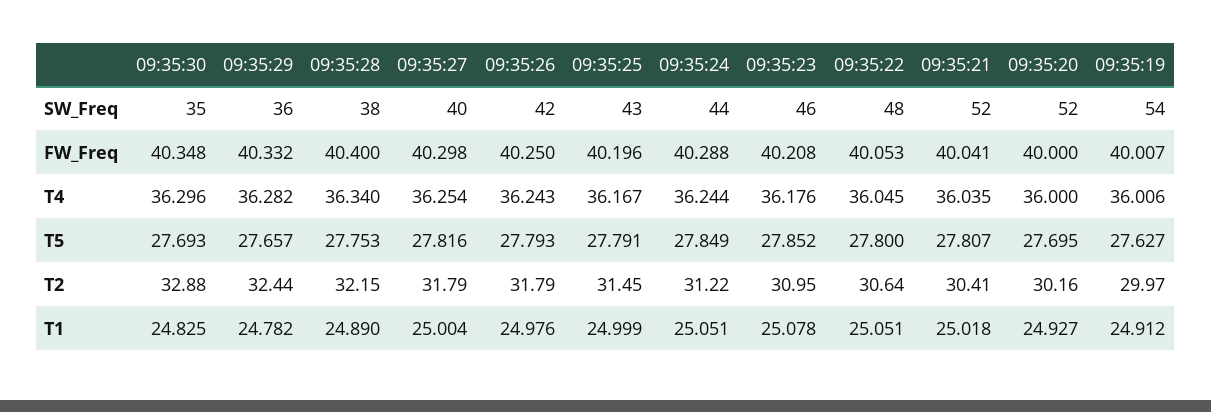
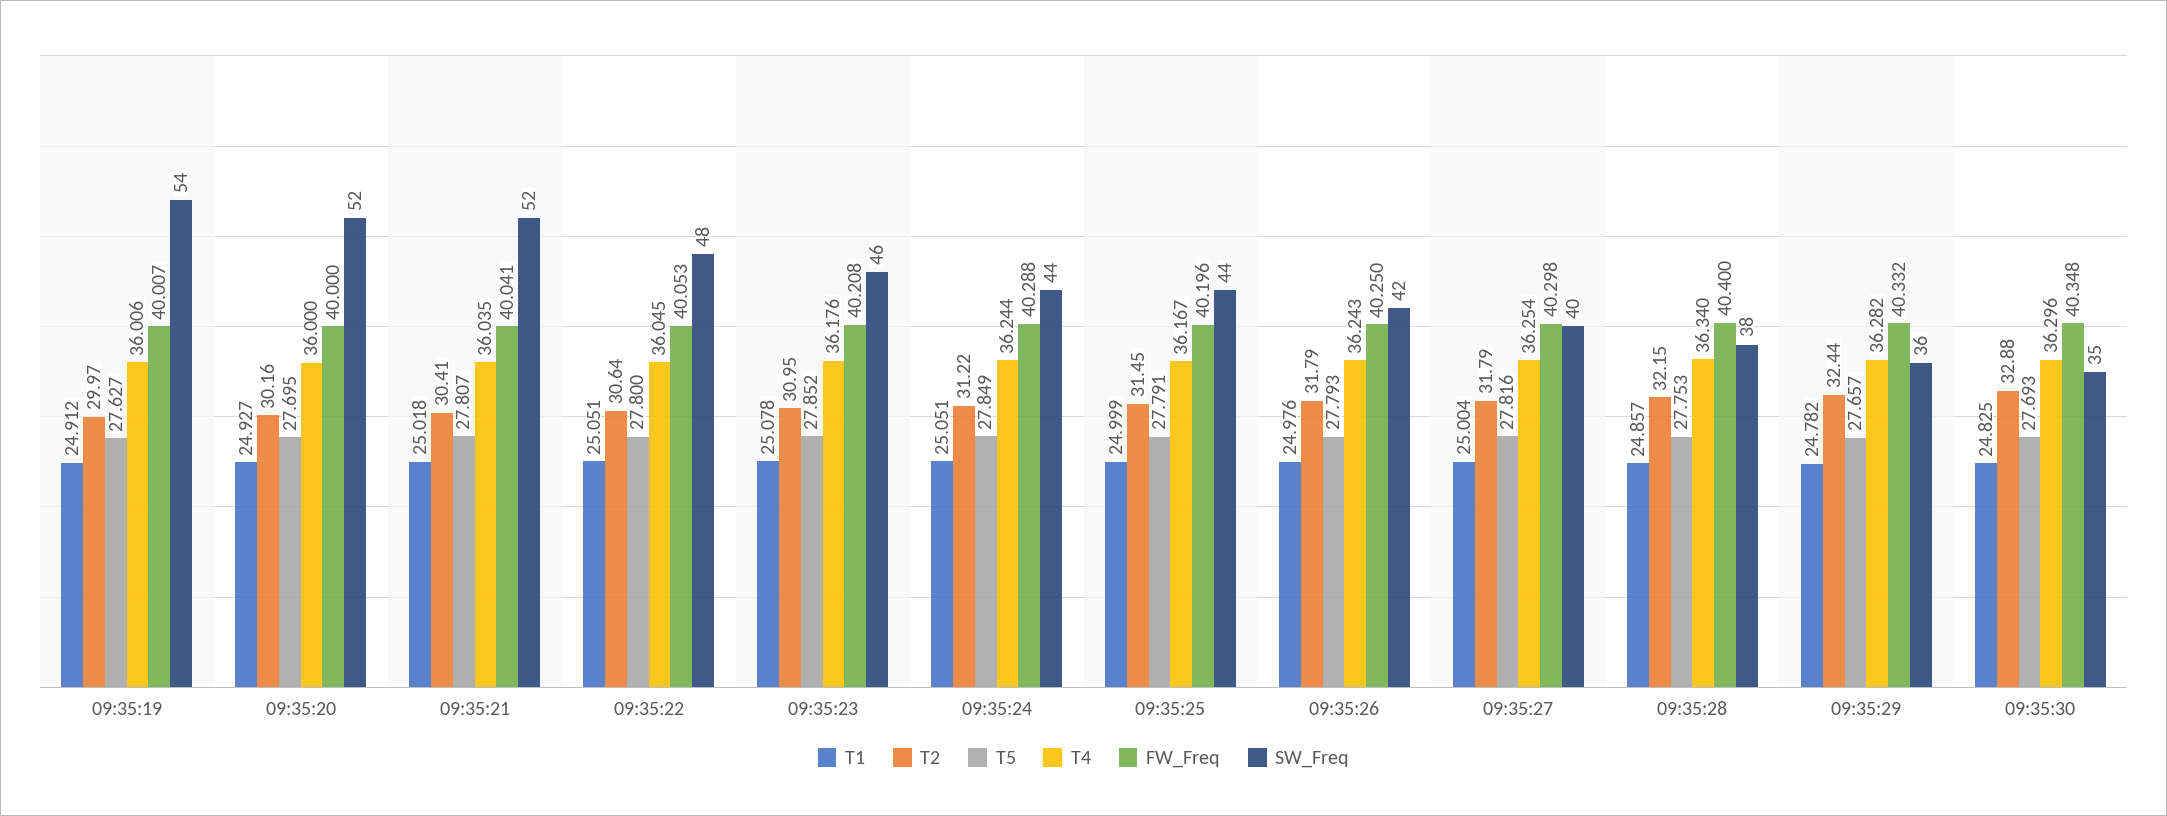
  {
    "SW_Freq": {
      "09:35:30": 35,
      "09:35:29": 36,
      "09:35:28": 38,
      "09:35:27": 40,
      "09:35:26": 42,
-     "09:35:25": 43,
+     "09:35:25": 44,
      "09:35:24": 44,
      "09:35:23": 46,
      "09:35:22": 48,
      "09:35:21": 52,
      "09:35:20": 52,
      "09:35:19": 54
    },
    "FW_Freq": {
      "09:35:30": 40.348,
      "09:35:29": 40.332,
      "09:35:28": 40.4,
      "09:35:27": 40.298,
      "09:35:26": 40.25,
      "09:35:25": 40.196,
      "09:35:24": 40.288,
      "09:35:23": 40.208,
      "09:35:22": 40.053,
      "09:35:21": 40.041,
      "09:35:20": 40,
      "09:35:19": 40.007
    },
    "T4": {
      "09:35:30": 36.296,
      "09:35:29": 36.282,
      "09:35:28": 36.34,
      "09:35:27": 36.254,
      "09:35:26": 36.243,
      "09:35:25": 36.167,
      "09:35:24": 36.244,
      "09:35:23": 36.176,
      "09:35:22": 36.045,
      "09:35:21": 36.035,
      "09:35:20": 36,
      "09:35:19": 36.006
    },
    "T5": {
      "09:35:30": 27.693,
      "09:35:29": 27.657,
      "09:35:28": 27.753,
      "09:35:27": 27.816,
      "09:35:26": 27.793,
      "09:35:25": 27.791,
      "09:35:24": 27.849,
      "09:35:23": 27.852,
      "09:35:22": 27.8,
      "09:35:21": 27.807,
      "09:35:20": 27.695,
      "09:35:19": 27.627
    },
    "T2": {
      "09:35:30": 32.88,
      "09:35:29": 32.44,
      "09:35:28": 32.15,
      "09:35:27": 31.79,
      "09:35:26": 31.79,
      "09:35:25": 31.45,
      "09:35:24": 31.22,
      "09:35:23": 30.95,
      "09:35:22": 30.64,
      "09:35:21": 30.41,
      "09:35:20": 30.16,
      "09:35:19": 29.97
    },
    "T1": {
      "09:35:30": 24.825,
      "09:35:29": 24.782,
-     "09:35:28": 24.89,
+     "09:35:28": 24.857,
      "09:35:27": 25.004,
      "09:35:26": 24.976,
      "09:35:25": 24.999,
      "09:35:24": 25.051,
      "09:35:23": 25.078,
      "09:35:22": 25.051,
      "09:35:21": 25.018,
      "09:35:20": 24.927,
      "09:35:19": 24.912
    }
  }

